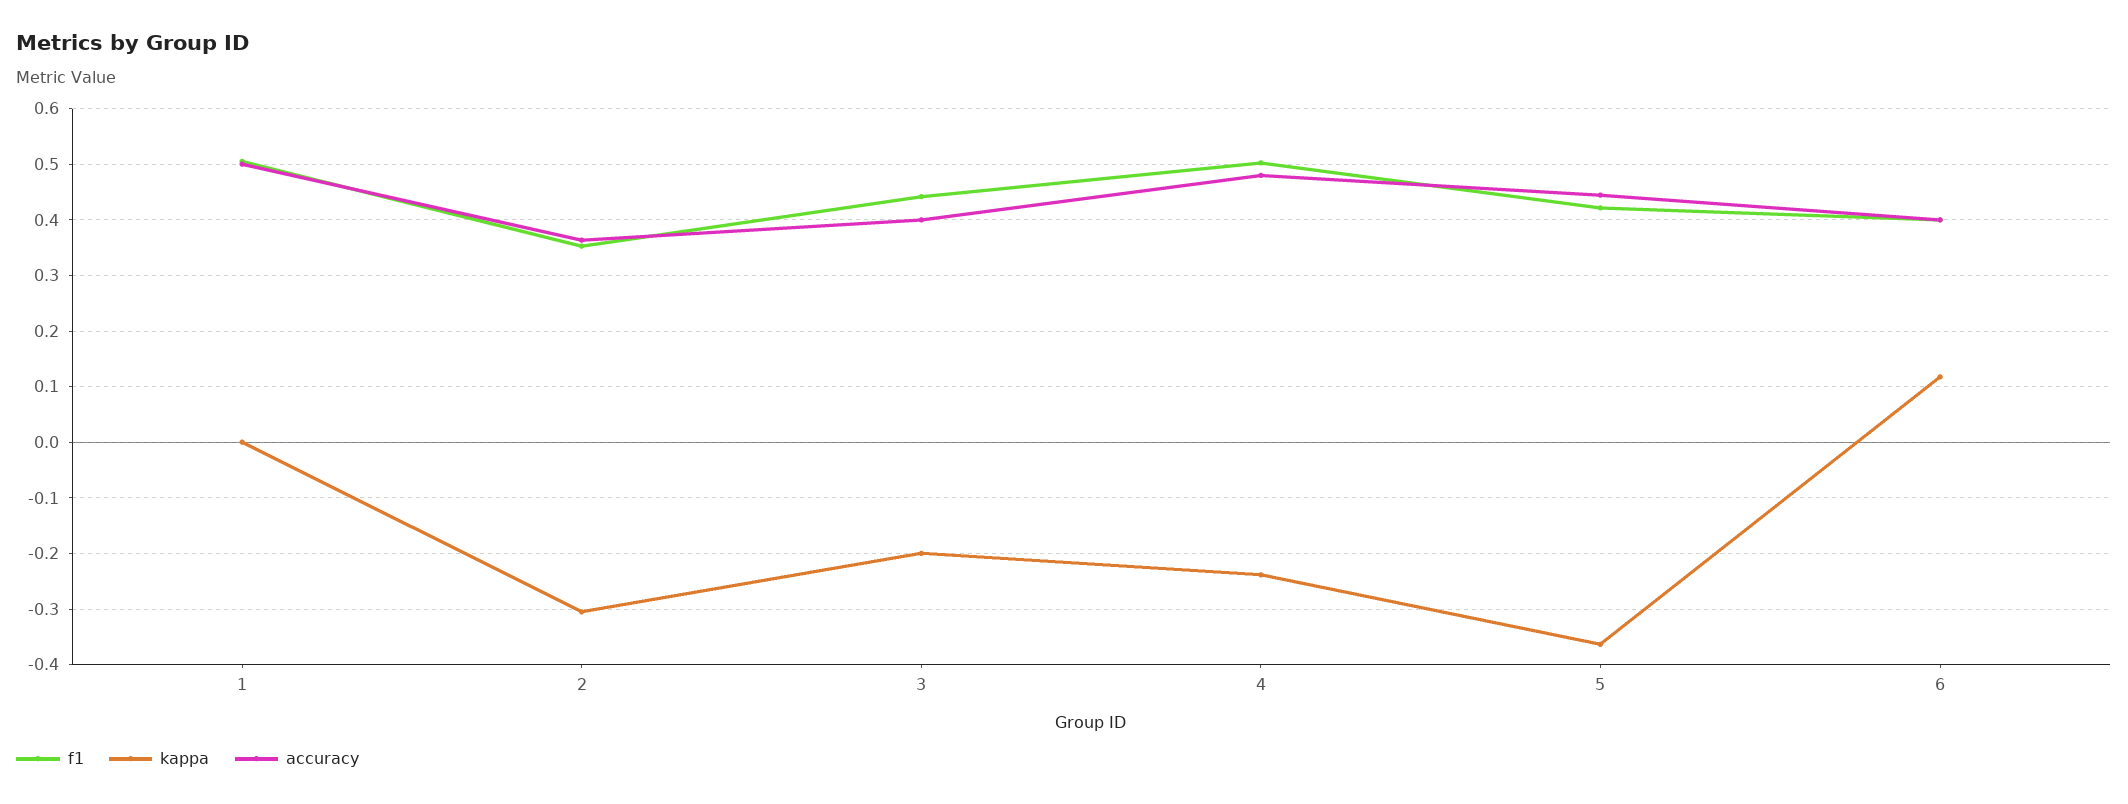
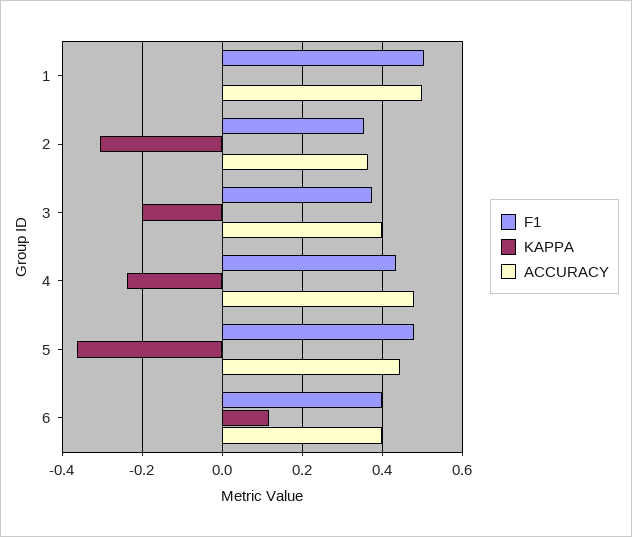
  {
    "f1": {
      "1": 0.5,
      "2": 0.36,
-     "3": 0.44,
+     "3": 0.38,
-     "4": 0.5,
+     "4": 0.44,
-     "5": 0.42,
+     "5": 0.48,
      "6": 0.4
    },
    "kappa": {
      "1": 0,
      "2": -0.3,
      "3": -0.2,
      "4": -0.24,
      "5": -0.36,
      "6": 0.12
    },
    "accuracy": {
      "1": 0.5,
      "2": 0.36,
      "3": 0.4,
      "4": 0.48,
      "5": 0.44,
      "6": 0.4
    }
  }

